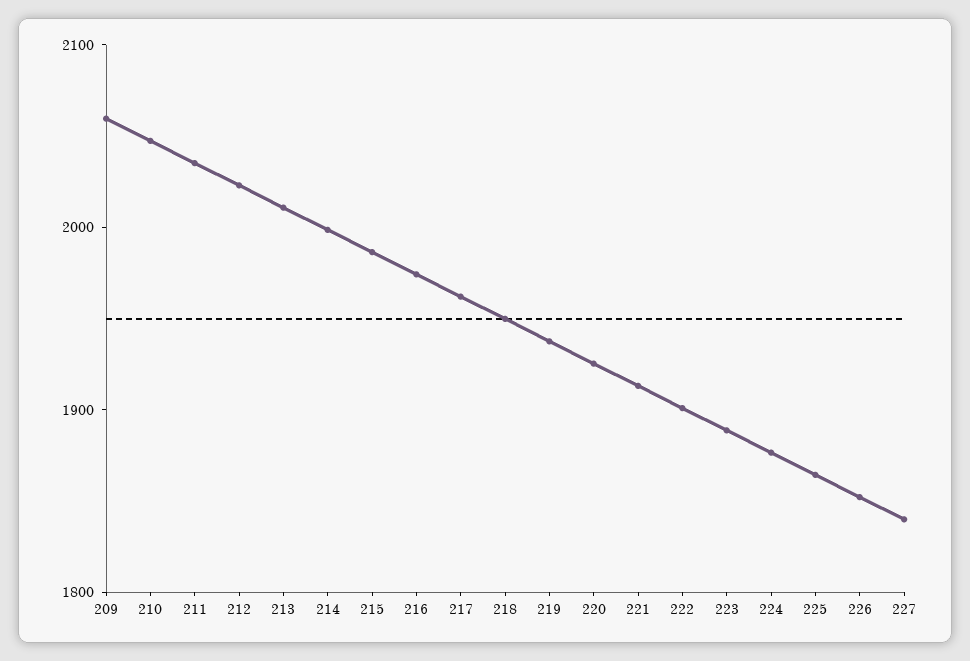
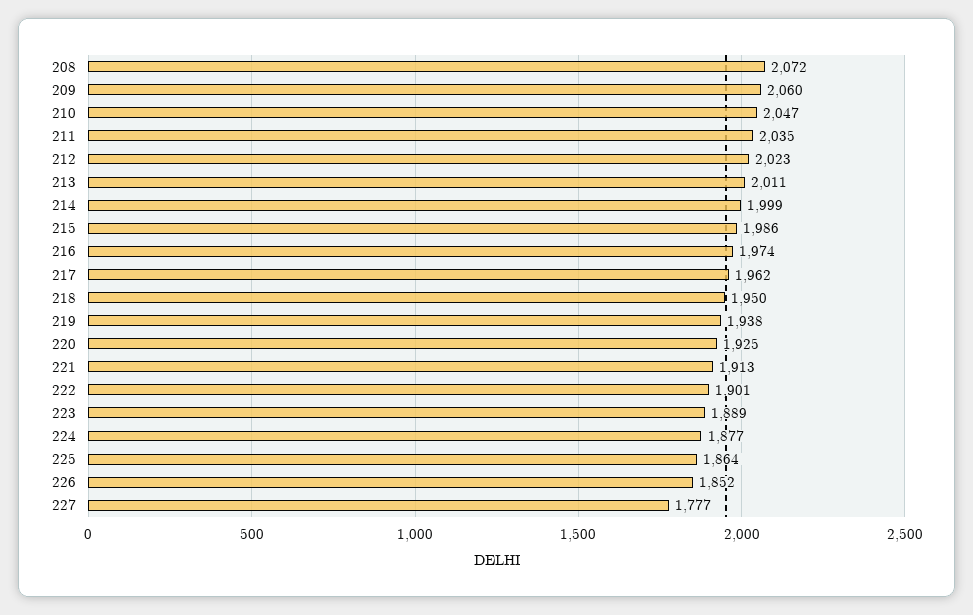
  {
    "209": 2060,
    "210": 2047,
    "211": 2035,
    "212": 2023,
    "213": 2011,
    "214": 1999,
    "215": 1986,
    "216": 1974,
    "217": 1962,
    "218": 1950,
    "219": 1938,
    "220": 1925,
    "221": 1913,
    "222": 1901,
    "223": 1889,
    "224": 1877,
    "225": 1864,
    "226": 1852,
-   "227": 1840
+   "227": 1777,
+   "208": 2072
  }

